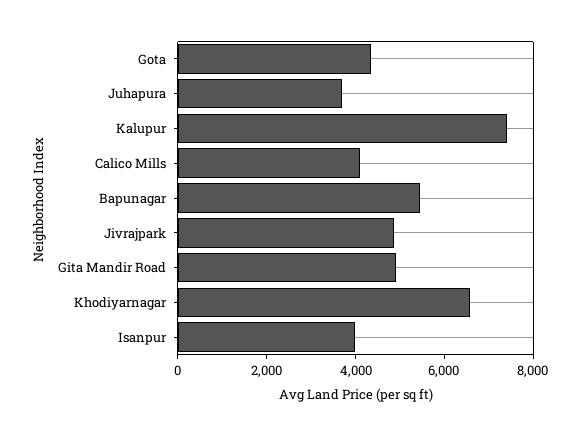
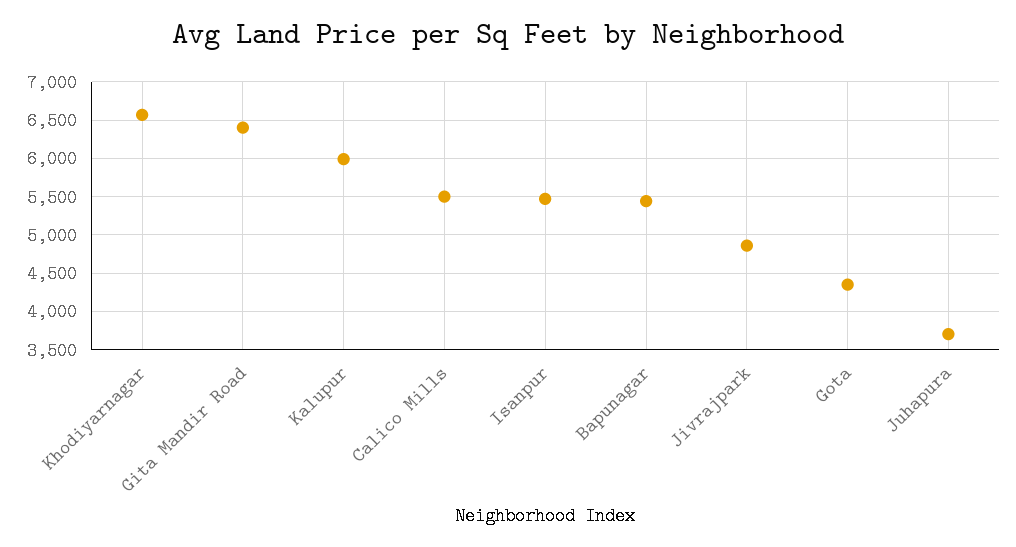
  {
    "Gota": 4300,
    "Juhapura": 3700,
-   "Kalupur": 7500,
+   "Kalupur": 6000,
-   "Calico Mills": 4000,
+   "Calico Mills": 5500,
    "Bapunagar": 5400,
    "Jivrajpark": 4900,
-   "Gita Mandir Road": 5000,
+   "Gita Mandir Road": 6400,
    "Khodiyarnagar": 6600,
-   "Isanpur": 4000
+   "Isanpur": 5500
  }

